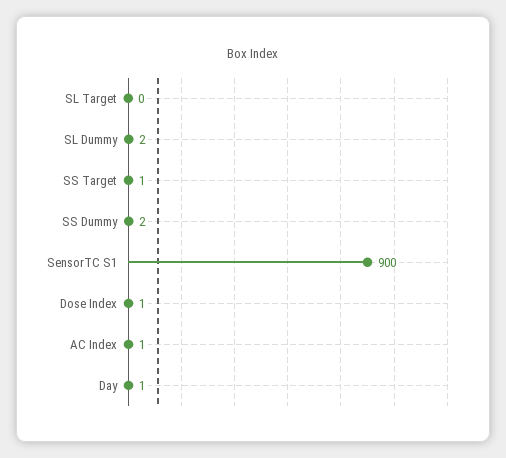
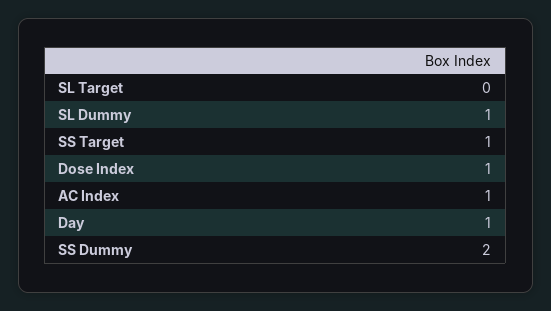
  {
    "SL Target": 0,
-   "SL Dummy": 2,
+   "SL Dummy": 1,
    "SS Target": 1,
    "SS Dummy": 2,
-   "SensorTC S1": 900,
    "Dose Index": 1,
    "AC Index": 1,
    "Day": 1
  }

